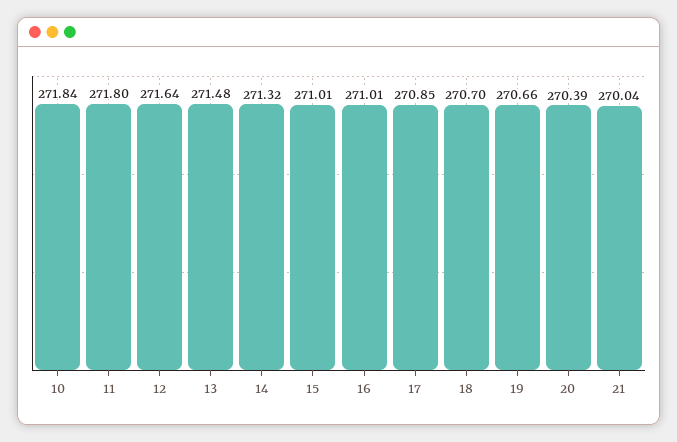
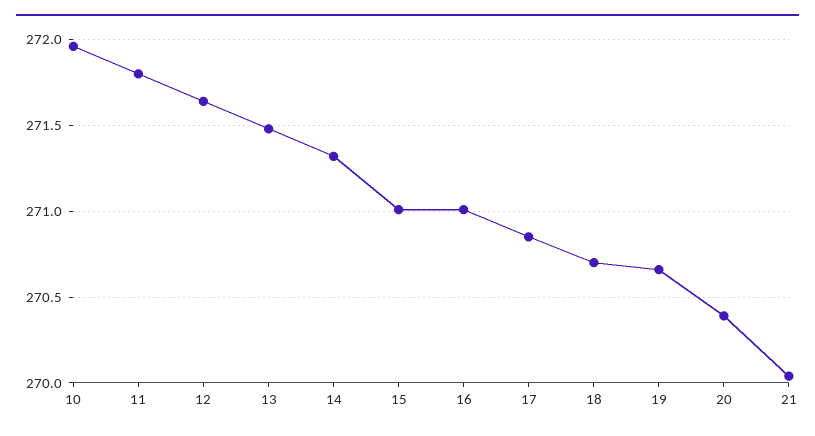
  {
-   "10": 271.84,
+   "10": 271.95,
    "11": 271.8,
    "12": 271.64,
    "13": 271.48,
    "14": 271.32,
    "15": 271.01,
    "16": 271.01,
    "17": 270.85,
    "18": 270.7,
    "19": 270.66,
    "20": 270.39,
    "21": 270.04
  }

